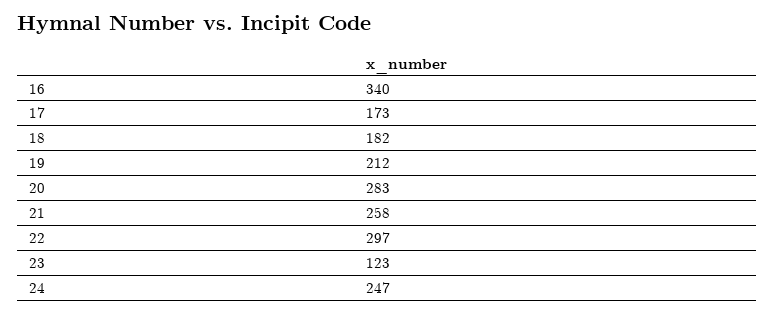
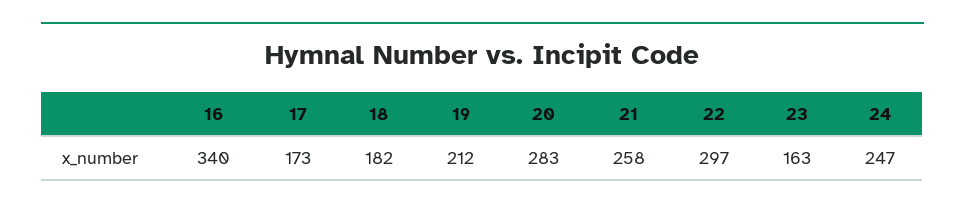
  {
    "16": 340,
    "17": 173,
    "18": 182,
    "19": 212,
    "20": 283,
    "21": 258,
    "22": 297,
-   "23": 123,
+   "23": 163,
    "24": 247
  }

